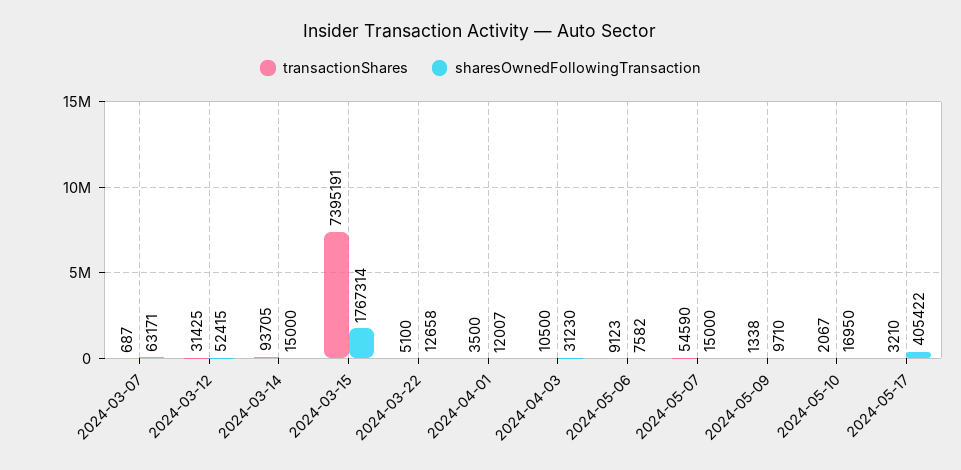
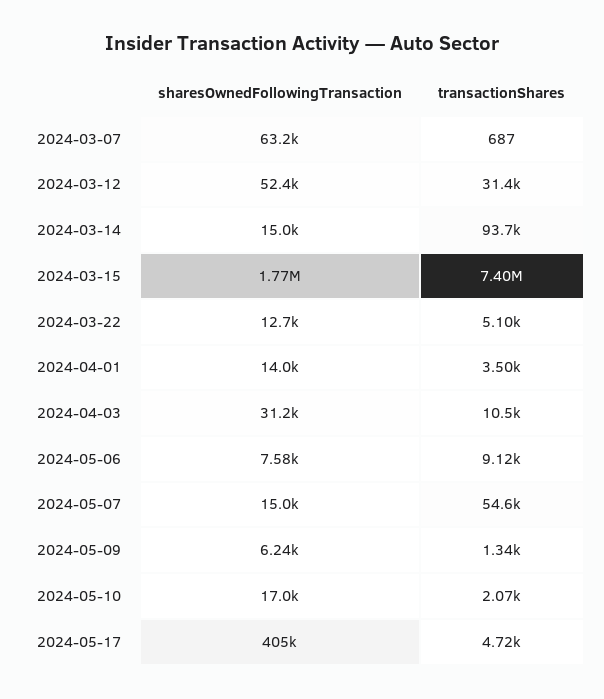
  {
    "transactionShares": {
      "2024-03-07": 687,
      "2024-03-12": 31425,
      "2024-03-14": 93705,
      "2024-03-15": 7395191,
      "2024-03-22": 5100,
      "2024-04-01": 3500,
      "2024-04-03": 10500,
      "2024-05-06": 9123,
      "2024-05-07": 54590,
      "2024-05-09": 1338,
      "2024-05-10": 2067,
-     "2024-05-17": 3210
+     "2024-05-17": 4720
    },
    "sharesOwnedFollowingTransaction": {
      "2024-03-07": 63171,
      "2024-03-12": 52415,
      "2024-03-14": 15000,
      "2024-03-15": 1767314,
      "2024-03-22": 12658,
-     "2024-04-01": 12007,
+     "2024-04-01": 14000,
      "2024-04-03": 31230,
      "2024-05-06": 7582,
      "2024-05-07": 15000,
-     "2024-05-09": 9710,
+     "2024-05-09": 6240,
      "2024-05-10": 16950,
      "2024-05-17": 405422
    }
  }

